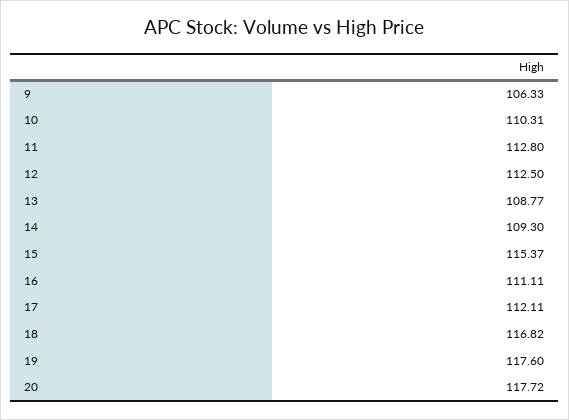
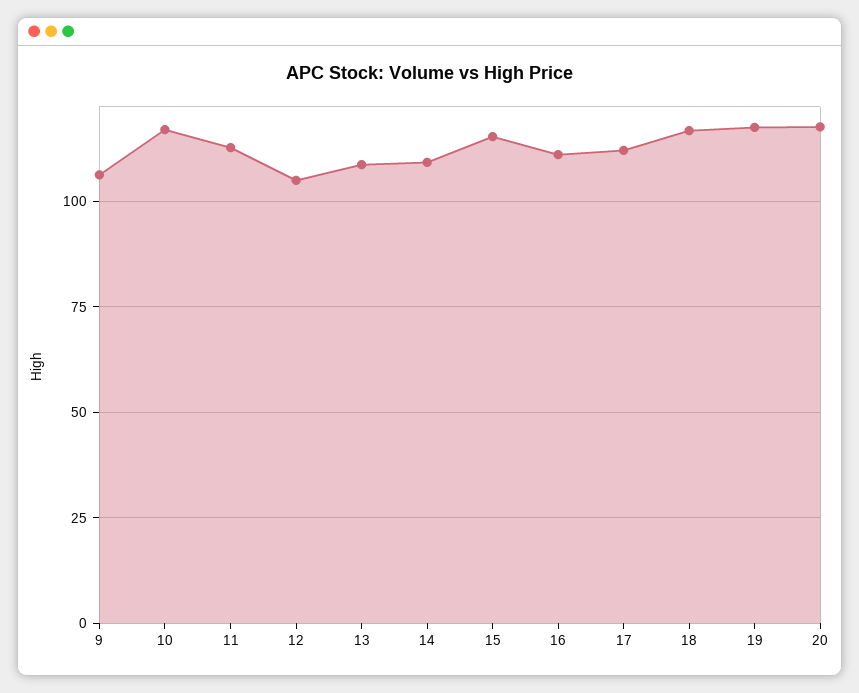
  {
    "9": 106.33,
-   "10": 110.31,
+   "10": 117.5,
    "11": 112.8,
-   "12": 112.5,
+   "12": 105,
    "13": 108.77,
    "14": 109.3,
    "15": 115.37,
    "16": 111.11,
    "17": 112.11,
    "18": 116.82,
    "19": 117.6,
    "20": 117.72
  }

